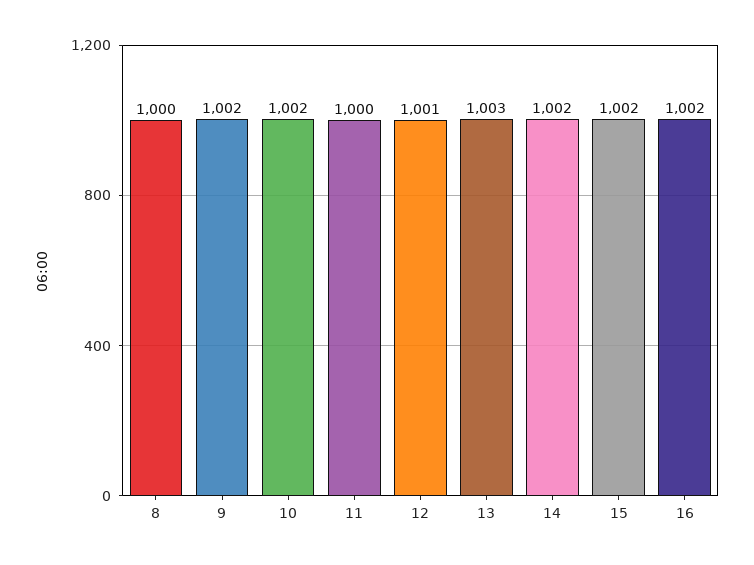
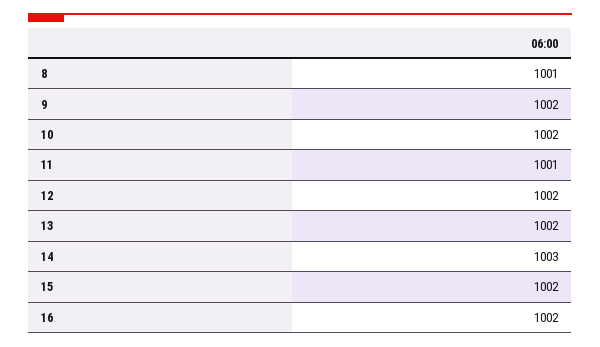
  {
-   "8": 1000,
+   "8": 1001,
    "9": 1002,
    "10": 1002,
-   "11": 1000,
+   "11": 1001,
-   "12": 1001,
+   "12": 1002,
-   "13": 1003,
+   "13": 1002,
-   "14": 1002,
+   "14": 1003,
    "15": 1002,
    "16": 1002
  }

